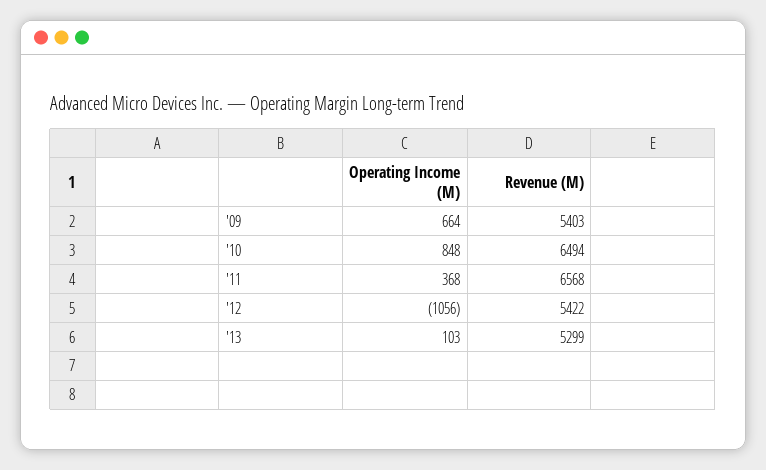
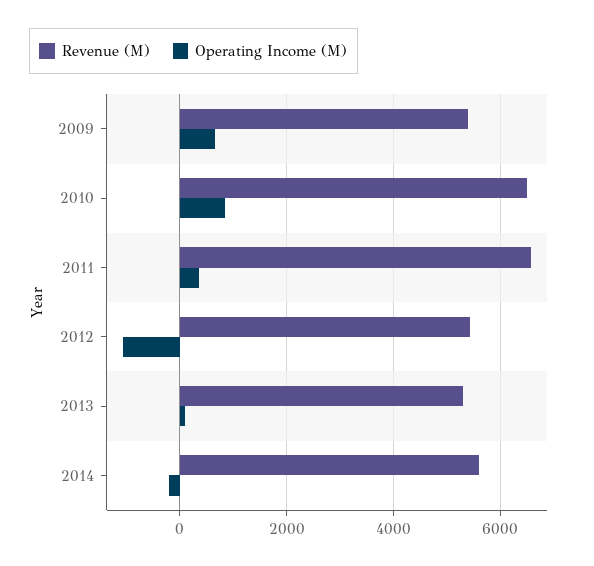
  {
    "Operating Income (M)": {
      "'09": 664,
      "'10": 848,
      "'11": 368,
      "'12": -1056,
-     "'13": 103
+     "'13": 103,
+     "2014": -200
    },
    "Revenue (M)": {
      "'09": 5403,
      "'10": 6494,
      "'11": 6568,
      "'12": 5422,
-     "'13": 5299
+     "'13": 5299,
+     "2014": 5600
    }
  }

